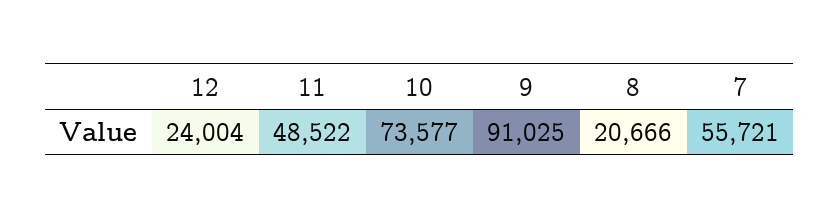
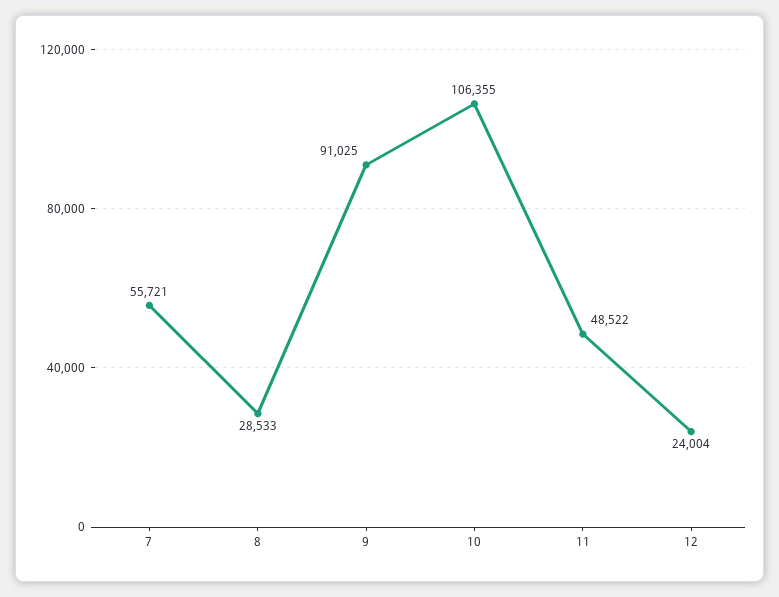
  {
    "12": 24004,
    "11": 48522,
-   "10": 73577,
+   "10": 106355,
    "9": 91025,
-   "8": 20666,
+   "8": 28533,
    "7": 55721
  }

